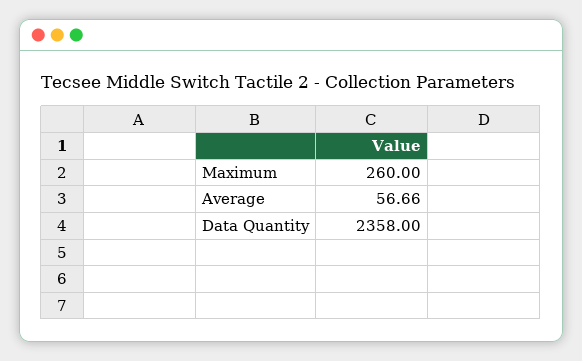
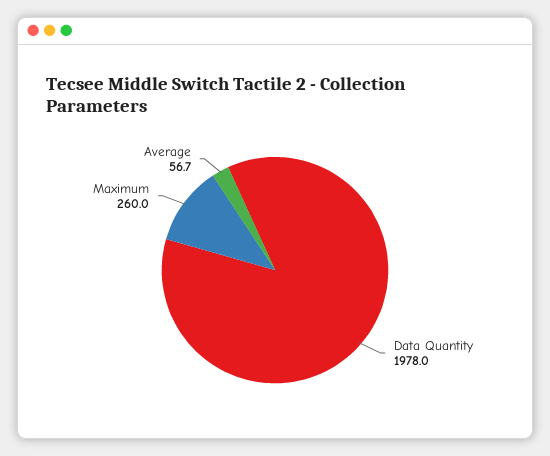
  {
    "Maximum": 260,
    "Average": 56.66,
-   "Data Quantity": 2358
+   "Data Quantity": 1978
  }

